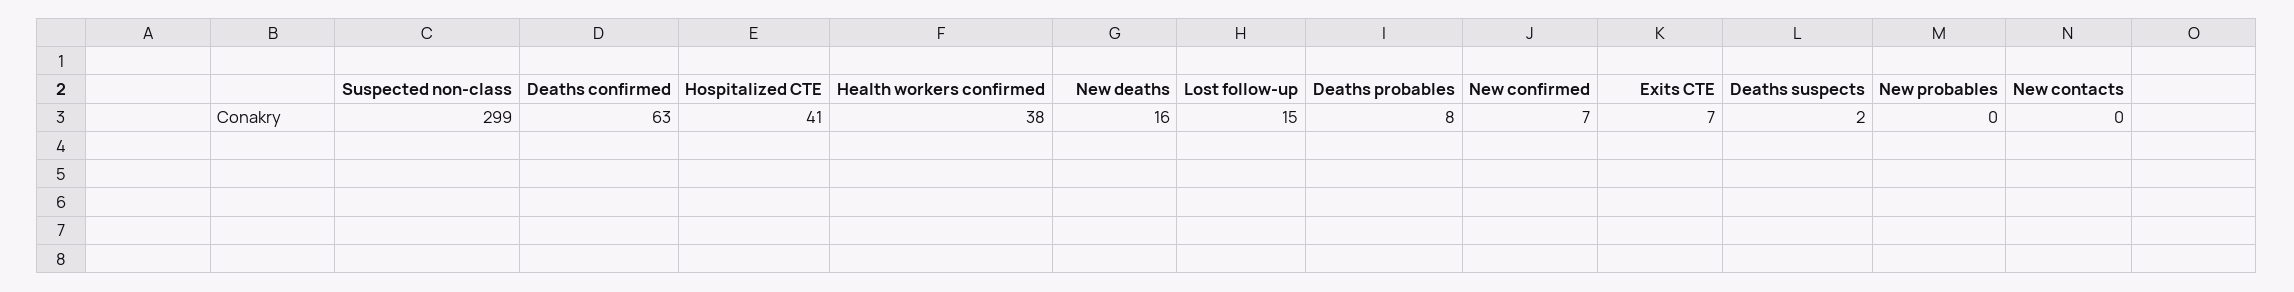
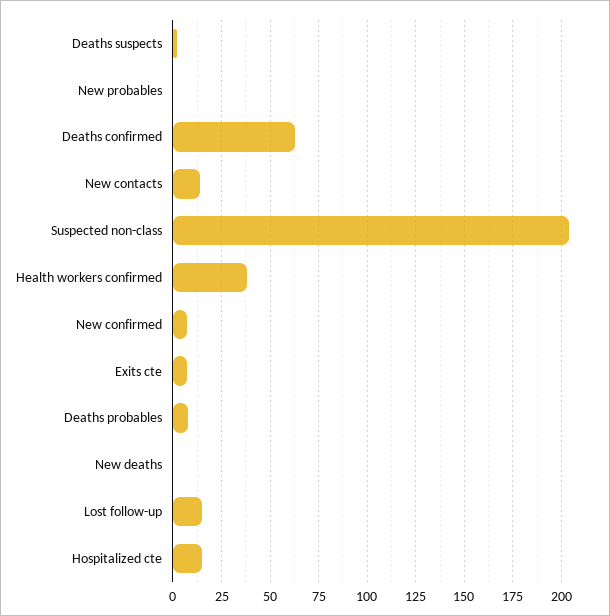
  {
-   "Suspected non-class": 299,
+   "Suspected non-class": 205,
    "Deaths confirmed": 63,
-   "Hospitalized CTE": 41,
+   "Hospitalized CTE": 15,
    "Health workers confirmed": 38,
-   "New deaths": 16,
+   "New deaths": 0,
    "Lost follow-up": 15,
    "Deaths probables": 8,
    "New confirmed": 7,
    "Exits CTE": 7,
    "Deaths suspects": 2,
    "New probables": 0,
-   "New contacts": 0
+   "New contacts": 15
  }

